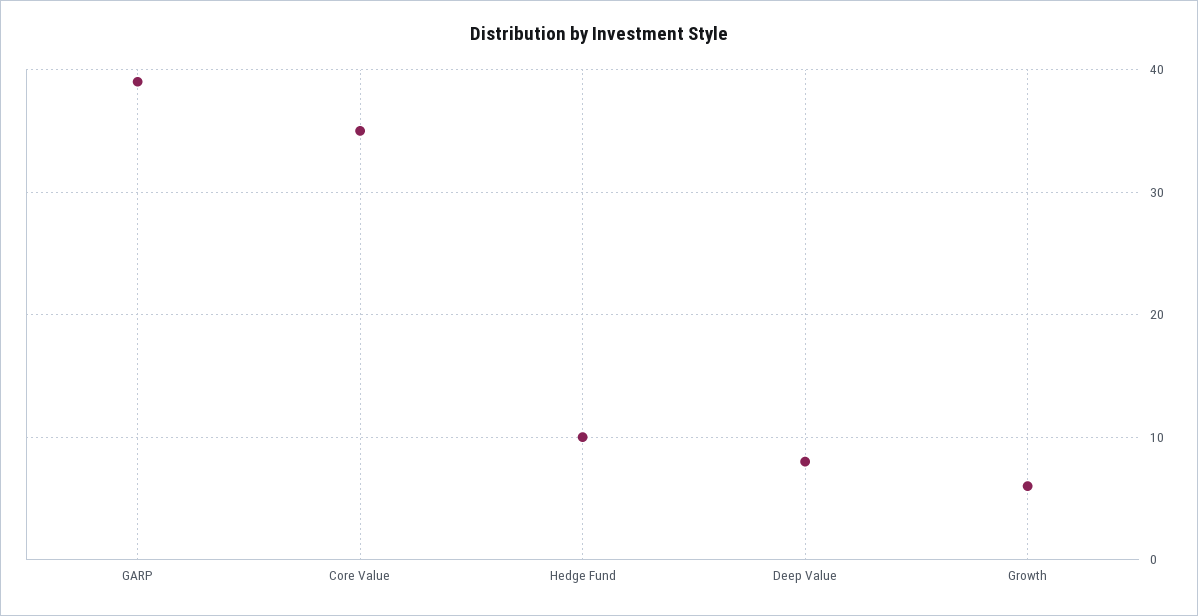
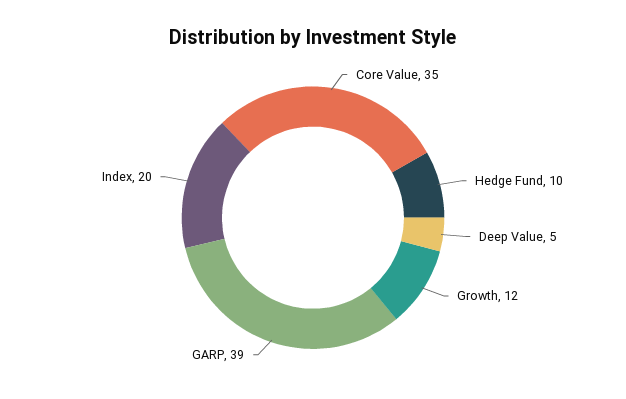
  {
    "GARP": 39,
    "Core Value": 35,
    "Hedge Fund": 10,
-   "Deep Value": 8,
+   "Deep Value": 5,
-   "Growth": 6
+   "Growth": 12,
+   "Index": 20
  }

